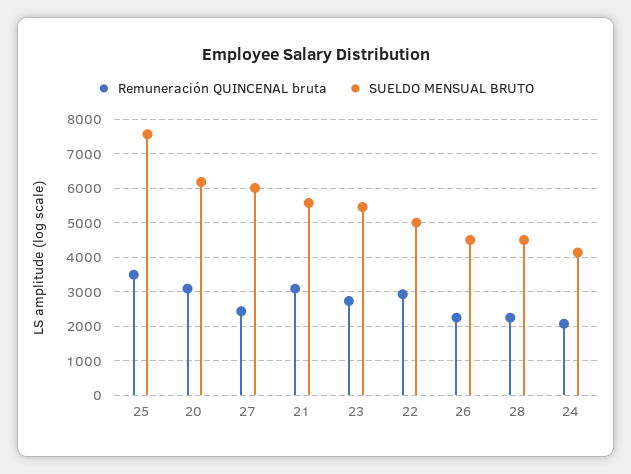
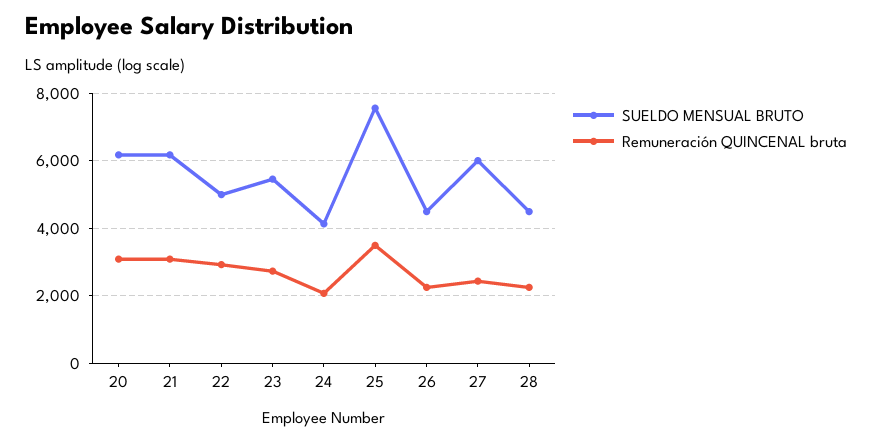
  {
    "Remuneración QUINCENAL bruta": {
      "25": 3400,
      "20": 3000,
      "27": 2400,
      "21": 3000,
      "23": 2800,
      "22": 3000,
      "26": 2200,
      "28": 2200,
      "24": 2000
    },
    "SUELDO MENSUAL BRUTO": {
      "25": 7600,
      "20": 6200,
      "27": 6000,
-     "21": 5600,
+     "21": 6200,
      "23": 5400,
      "22": 5000,
      "26": 4400,
      "28": 4400,
      "24": 4200
    }
  }

